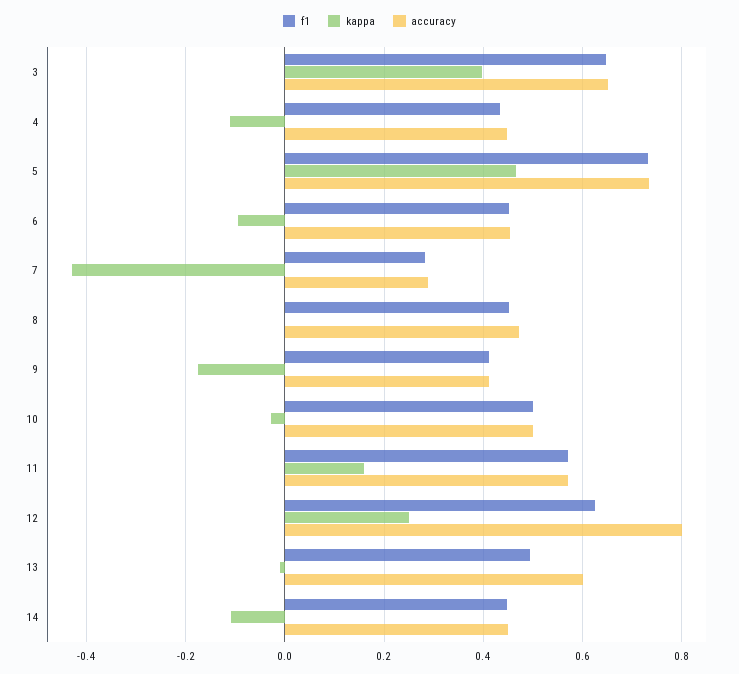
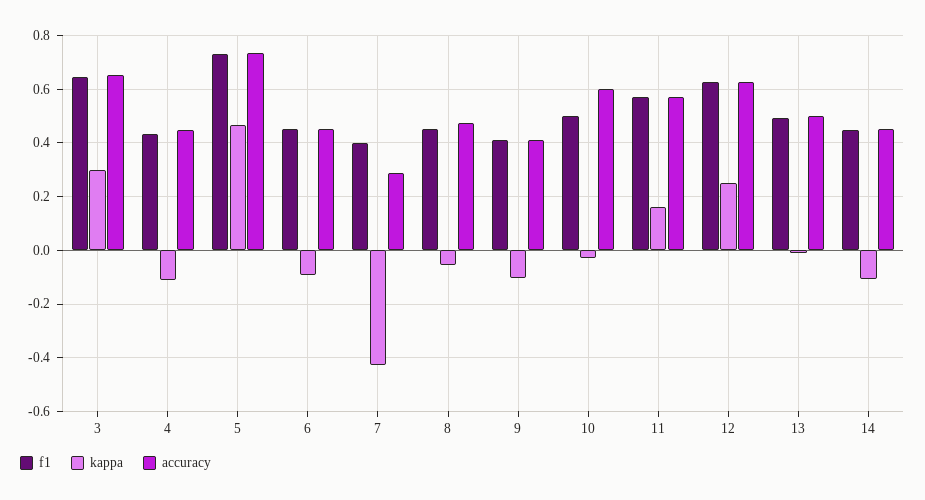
  {
    "f1": {
      "3": 0.64,
      "4": 0.44,
      "5": 0.74,
      "6": 0.46,
-     "7": 0.28,
+     "7": 0.4,
      "8": 0.46,
      "9": 0.42,
      "10": 0.5,
      "11": 0.58,
      "12": 0.62,
      "13": 0.5,
      "14": 0.44
    },
    "kappa": {
-     "3": 0.4,
+     "3": 0.3,
      "4": -0.12,
      "5": 0.46,
      "6": -0.1,
      "7": -0.42,
-     "8": 0,
+     "8": -0.05,
-     "9": -0.18,
+     "9": -0.1,
      "10": -0.02,
      "11": 0.16,
      "12": 0.26,
      "13": -0.02,
      "14": -0.1
    },
    "accuracy": {
      "3": 0.66,
      "4": 0.44,
      "5": 0.74,
      "6": 0.46,
      "7": 0.28,
      "8": 0.48,
      "9": 0.42,
-     "10": 0.5,
+     "10": 0.6,
      "11": 0.58,
-     "12": 0.8,
+     "12": 0.625,
-     "13": 0.6,
+     "13": 0.5,
      "14": 0.46
    }
  }

